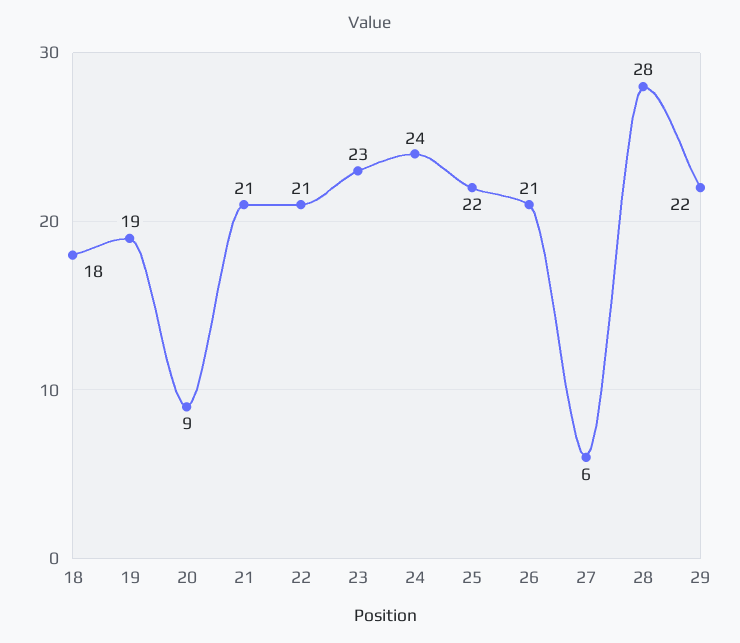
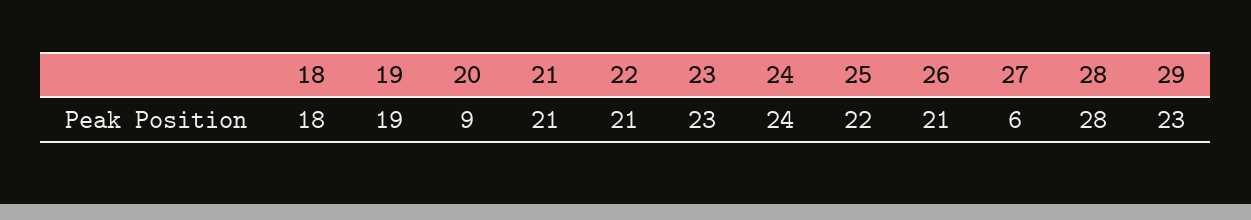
  {
    "18": 18,
    "19": 19,
    "20": 9,
    "21": 21,
    "22": 21,
    "23": 23,
    "24": 24,
    "25": 22,
    "26": 21,
    "27": 6,
    "28": 28,
-   "29": 22
+   "29": 23
  }

